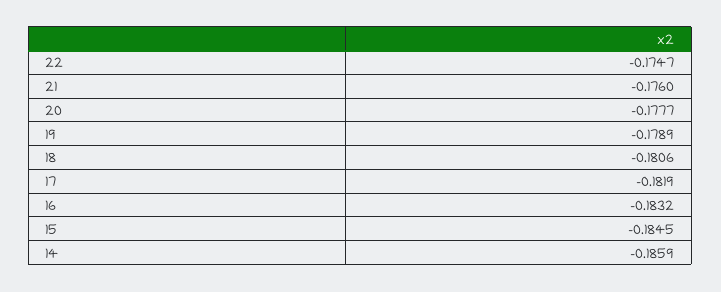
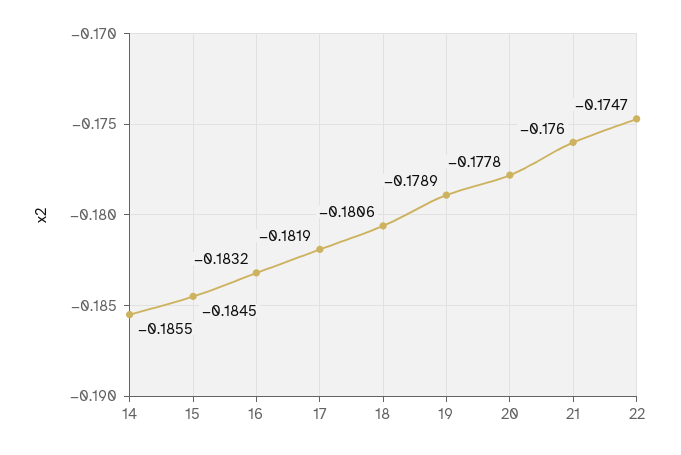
  {
    "22": -0.1747,
    "21": -0.176,
-   "20": -0.1777,
+   "20": -0.1778,
    "19": -0.1789,
    "18": -0.1806,
    "17": -0.1819,
    "16": -0.1832,
    "15": -0.1845,
-   "14": -0.1859
+   "14": -0.1855
  }

